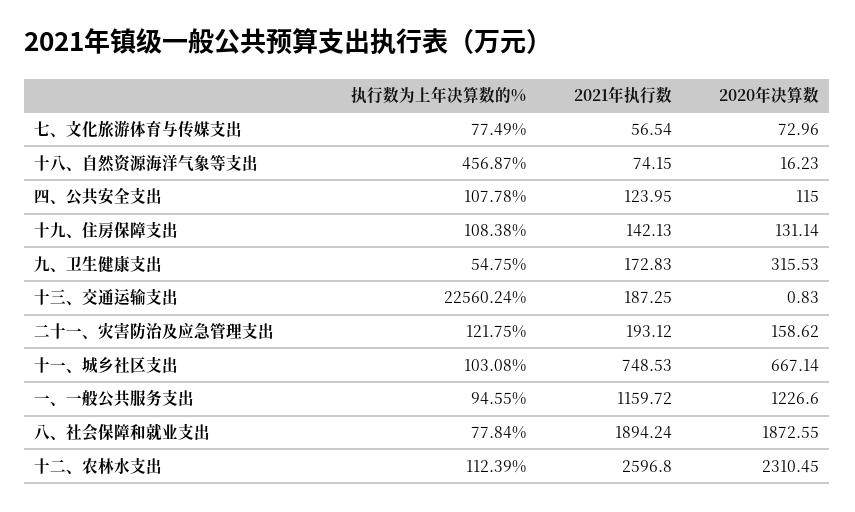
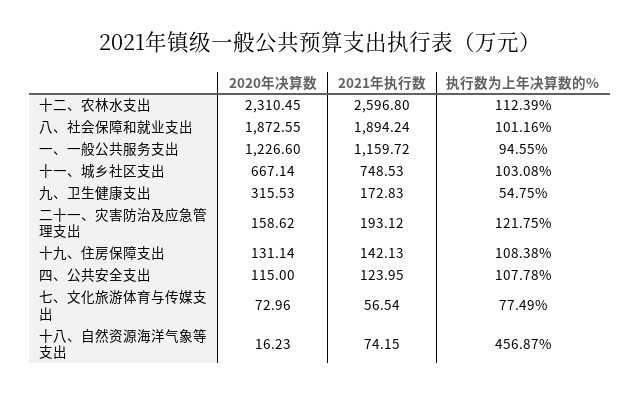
  {
    "执行数为上年决算数的%": {
      "七、文化旅游体育与传媒支出": 77.49,
      "十八、自然资源海洋气象等支出": 456.87,
      "四、公共安全支出": 107.78,
      "十九、住房保障支出": 108.38,
      "九、卫生健康支出": 54.75,
-     "十三、交通运输支出": 22560.24,
      "二十一、灾害防治及应急管理支出": 121.75,
      "十一、城乡社区支出": 103.08,
      "一、一般公共服务支出": 94.55,
-     "八、社会保障和就业支出": 77.84,
+     "八、社会保障和就业支出": 101.16,
      "十二、农林水支出": 112.39
    },
    "2021年执行数": {
      "七、文化旅游体育与传媒支出": 56.54,
      "十八、自然资源海洋气象等支出": 74.15,
      "四、公共安全支出": 123.95,
      "十九、住房保障支出": 142.13,
      "九、卫生健康支出": 172.83,
-     "十三、交通运输支出": 187.25,
      "二十一、灾害防治及应急管理支出": 193.12,
      "十一、城乡社区支出": 748.53,
      "一、一般公共服务支出": 1159.72,
      "八、社会保障和就业支出": 1894.24,
      "十二、农林水支出": 2596.8
    },
    "2020年决算数": {
      "七、文化旅游体育与传媒支出": 72.96,
      "十八、自然资源海洋气象等支出": 16.23,
      "四、公共安全支出": 115,
      "十九、住房保障支出": 131.14,
      "九、卫生健康支出": 315.53,
-     "十三、交通运输支出": 0.83,
      "二十一、灾害防治及应急管理支出": 158.62,
      "十一、城乡社区支出": 667.14,
      "一、一般公共服务支出": 1226.6,
      "八、社会保障和就业支出": 1872.55,
      "十二、农林水支出": 2310.45
    }
  }

